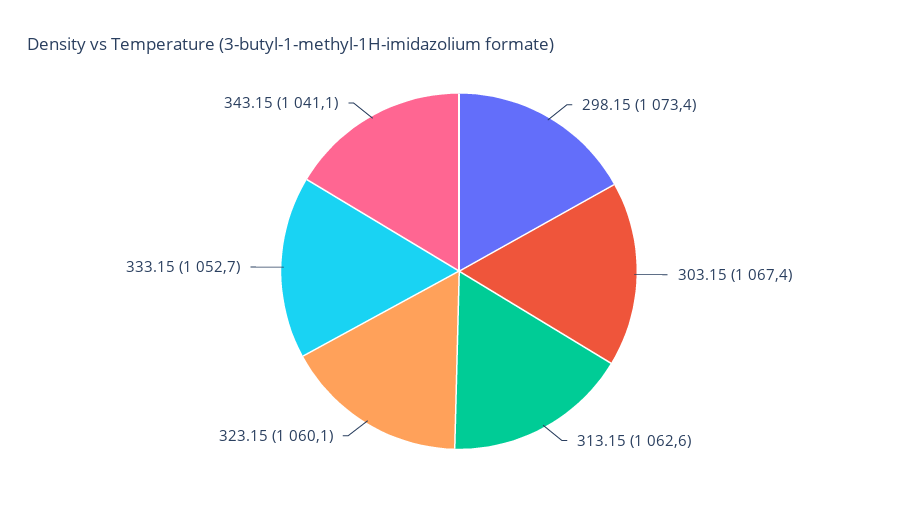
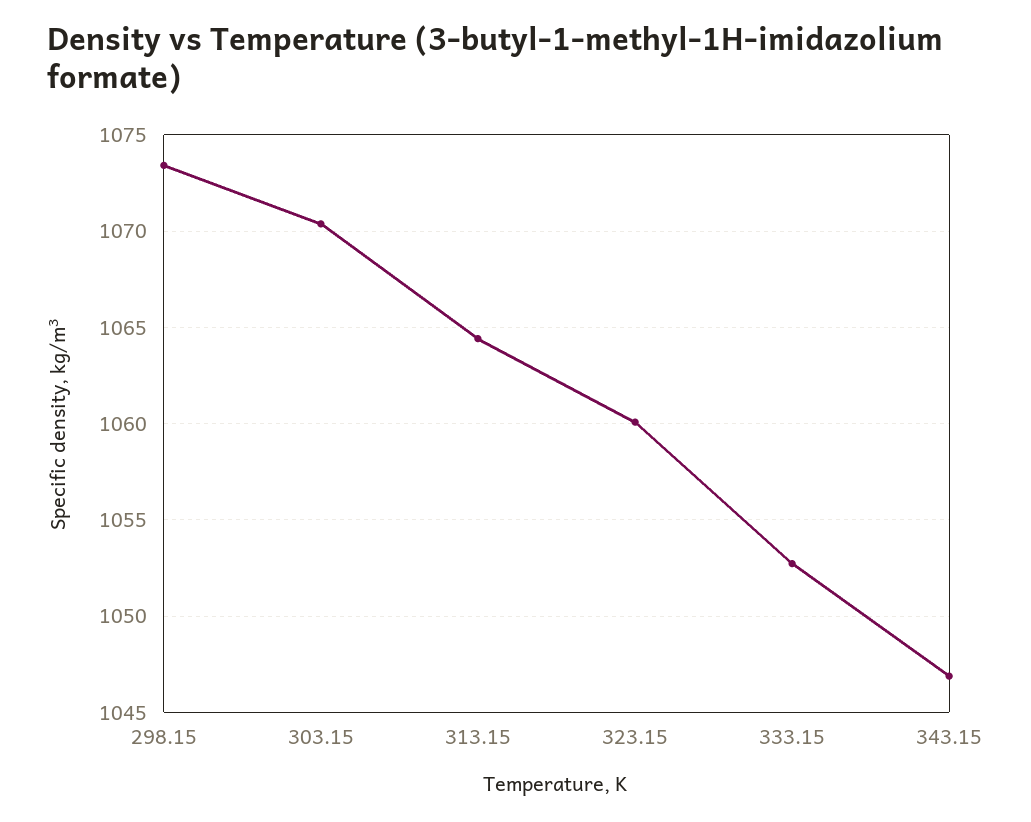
  {
    "298.15": 1073.4,
-   "303.15": 1067.4,
+   "303.15": 1070.5,
-   "313.15": 1062.6,
+   "313.15": 1064.5,
    "323.15": 1060.1,
    "333.15": 1052.7,
-   "343.15": 1041.1
+   "343.15": 1047
  }

